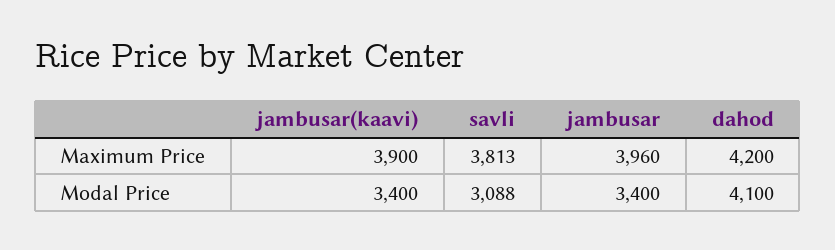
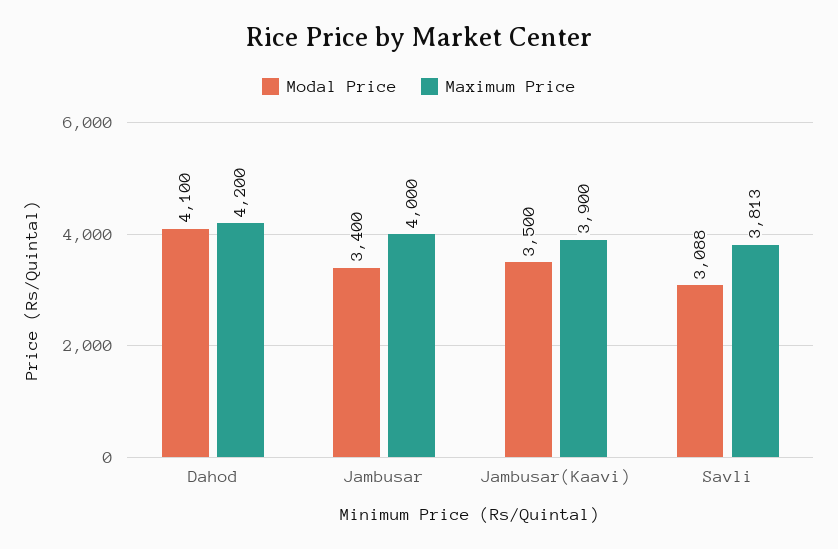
  {
    "Maximum Price": {
      "jambusar(kaavi)": 3900,
      "savli": 3813,
-     "jambusar": 3960,
+     "jambusar": 4000,
      "dahod": 4200
    },
    "Modal Price": {
-     "jambusar(kaavi)": 3400,
+     "jambusar(kaavi)": 3500,
      "savli": 3088,
      "jambusar": 3400,
      "dahod": 4100
    }
  }

